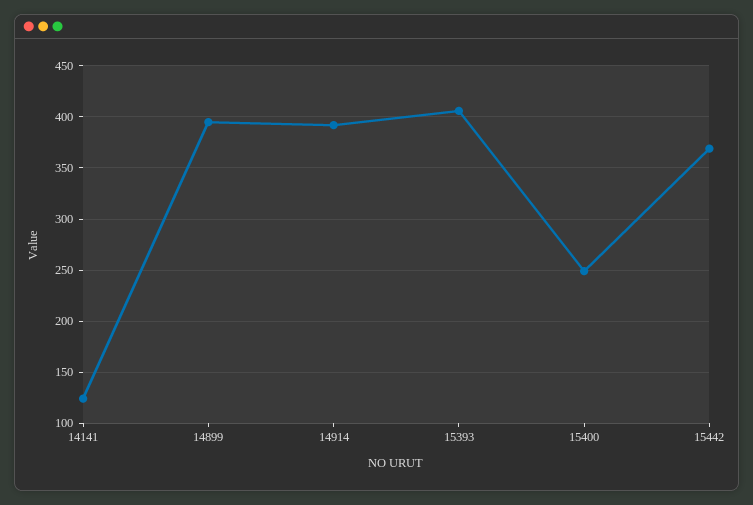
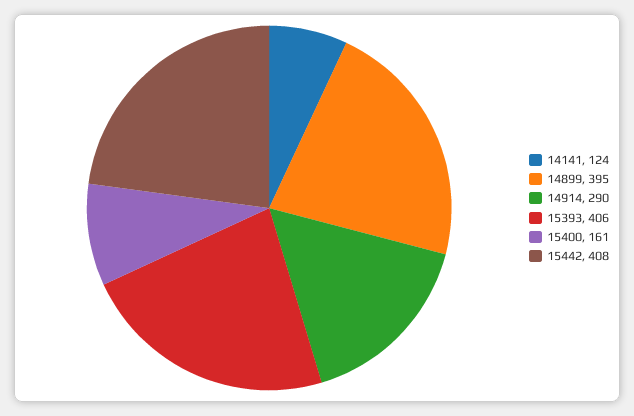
  {
    "14141": 124,
    "14899": 395,
-   "14914": 390,
+   "14914": 290,
    "15393": 406,
-   "15400": 250,
+   "15400": 161,
-   "15442": 370
+   "15442": 408
  }

